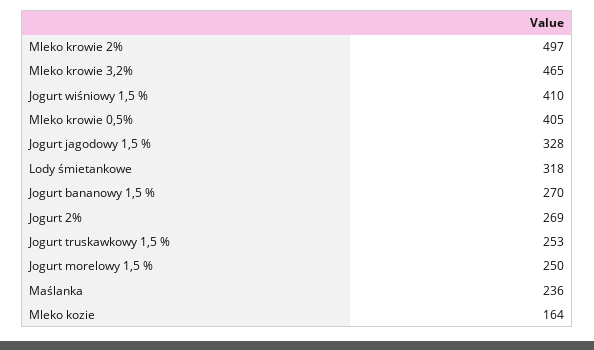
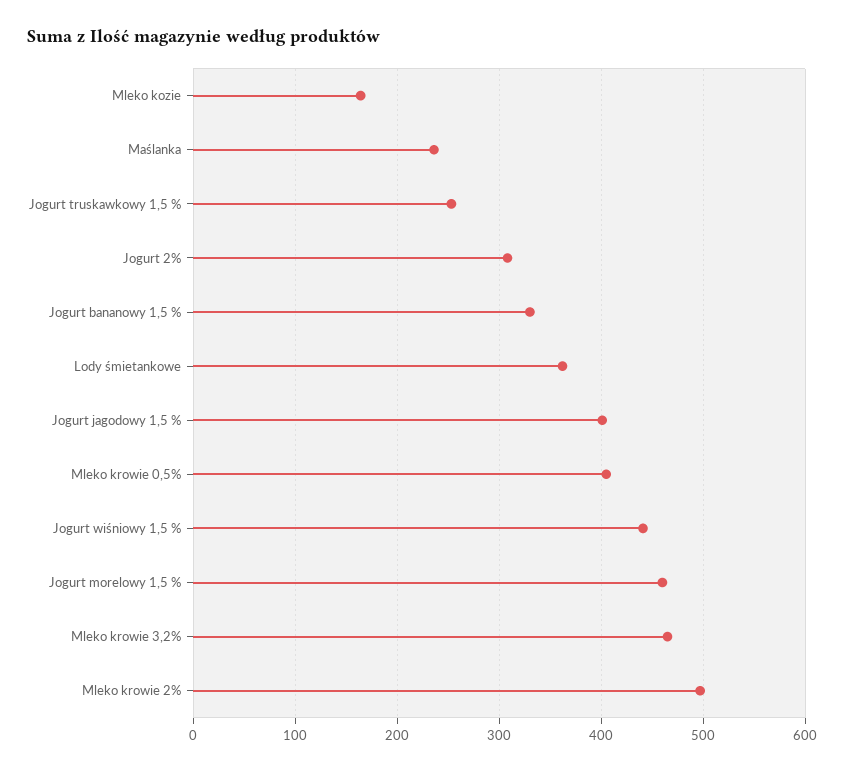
  {
    "Mleko krowie 2%": 497,
    "Mleko krowie 3,2%": 465,
-   "Jogurt wiśniowy 1,5 %": 410,
+   "Jogurt wiśniowy 1,5 %": 440,
    "Mleko krowie 0,5%": 405,
-   "Jogurt jagodowy 1,5 %": 328,
+   "Jogurt jagodowy 1,5 %": 400,
-   "Lody śmietankowe": 318,
+   "Lody śmietankowe": 360,
-   "Jogurt bananowy 1,5 %": 270,
+   "Jogurt bananowy 1,5 %": 330,
-   "Jogurt 2%": 269,
+   "Jogurt 2%": 310,
    "Jogurt truskawkowy 1,5 %": 253,
-   "Jogurt morelowy 1,5 %": 250,
+   "Jogurt morelowy 1,5 %": 460,
    "Maślanka": 236,
    "Mleko kozie": 164
  }

